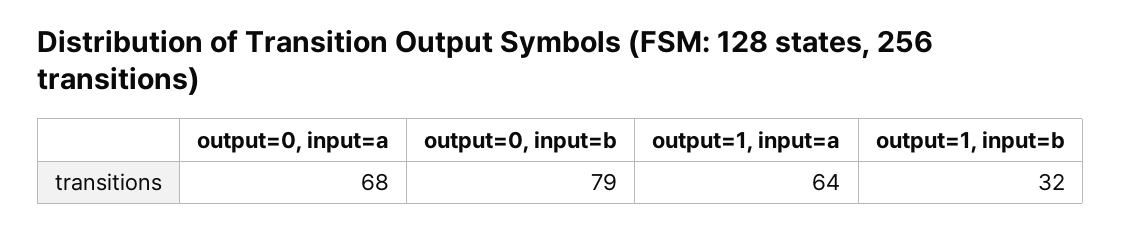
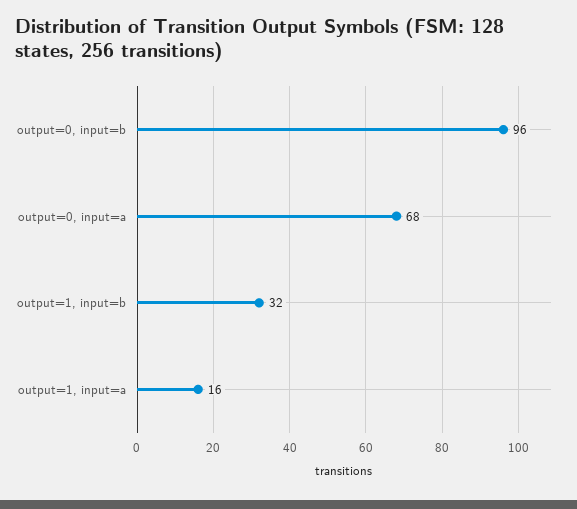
  {
    "output=0, input=a": 68,
-   "output=0, input=b": 79,
+   "output=0, input=b": 96,
-   "output=1, input=a": 64,
+   "output=1, input=a": 16,
    "output=1, input=b": 32
  }

